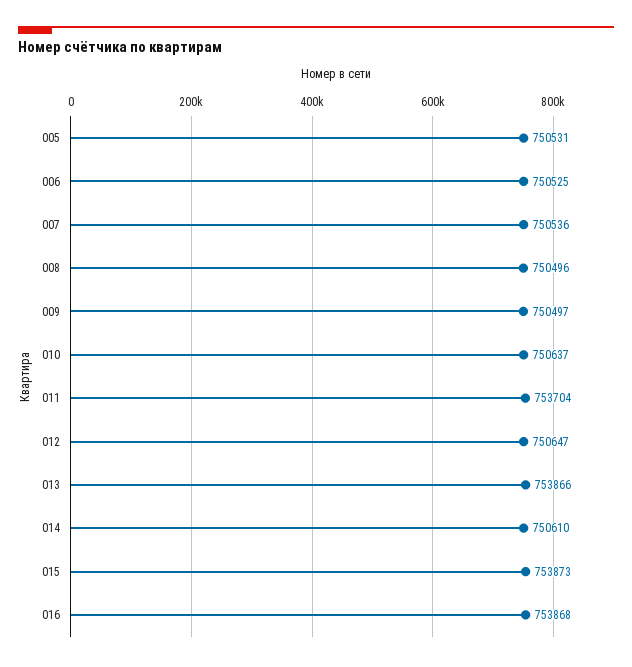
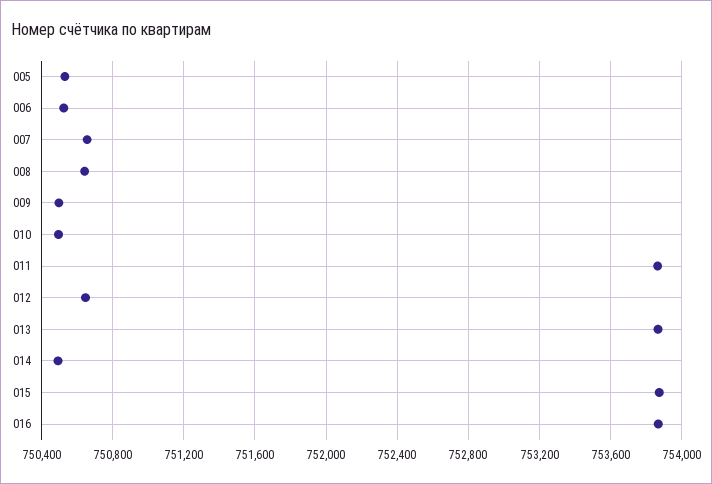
  {
    "005": 750531,
    "006": 750525,
-   "007": 750536,
+   "007": 750650,
-   "008": 750496,
+   "008": 750650,
    "009": 750497,
-   "010": 750637,
+   "010": 750500,
-   "011": 753704,
+   "011": 753850,
    "012": 750647,
    "013": 753866,
-   "014": 750610,
+   "014": 750500,
    "015": 753873,
    "016": 753868
  }

